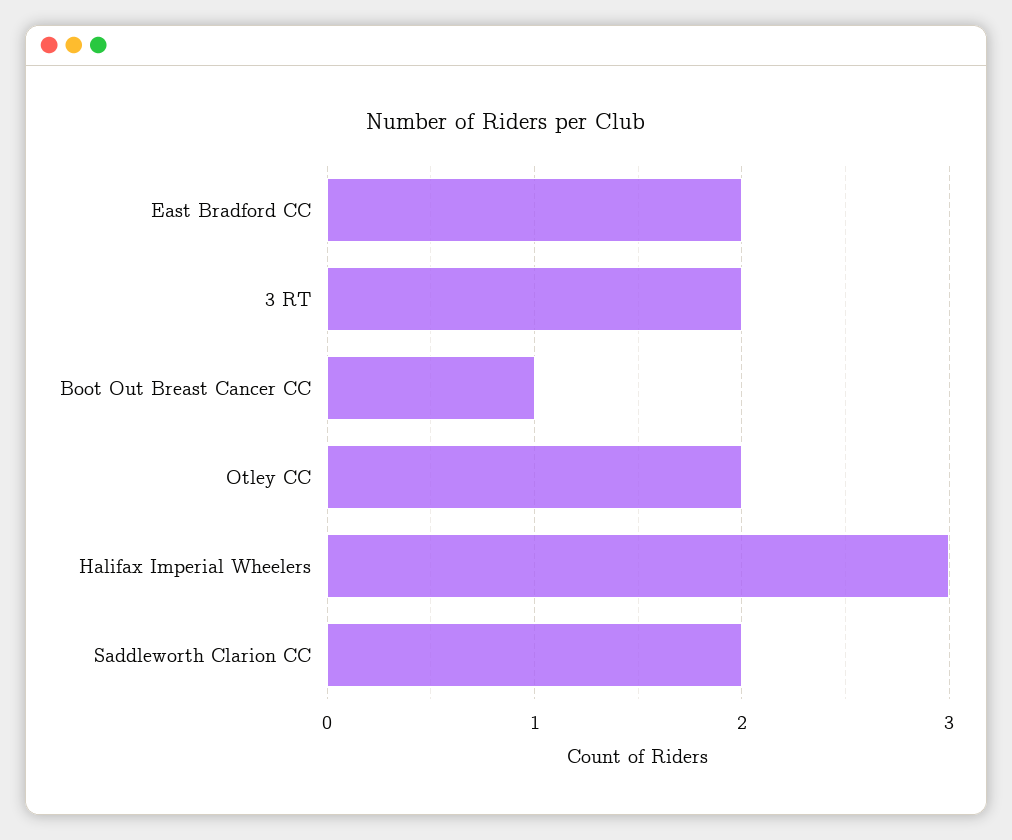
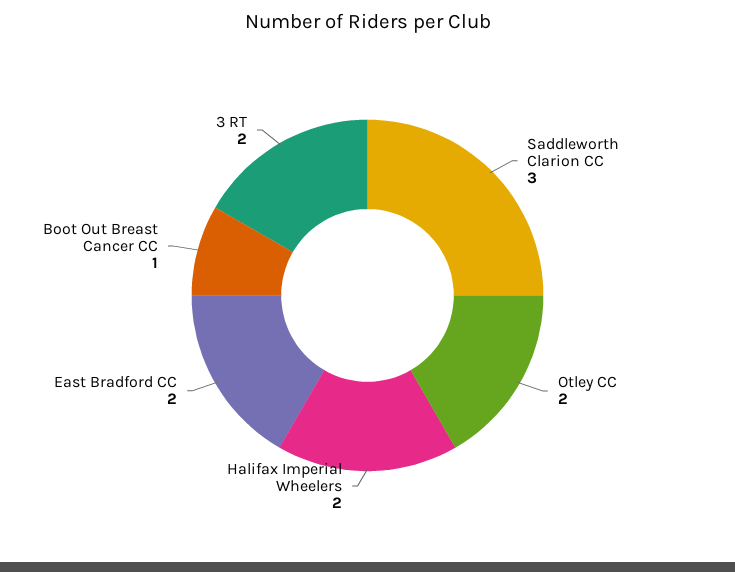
  {
    "East Bradford CC": 2,
    "3 RT": 2,
    "Boot Out Breast Cancer CC": 1,
    "Otley CC": 2,
-   "Halifax Imperial Wheelers": 3,
+   "Halifax Imperial Wheelers": 2,
-   "Saddleworth Clarion CC": 2
+   "Saddleworth Clarion CC": 3
  }

